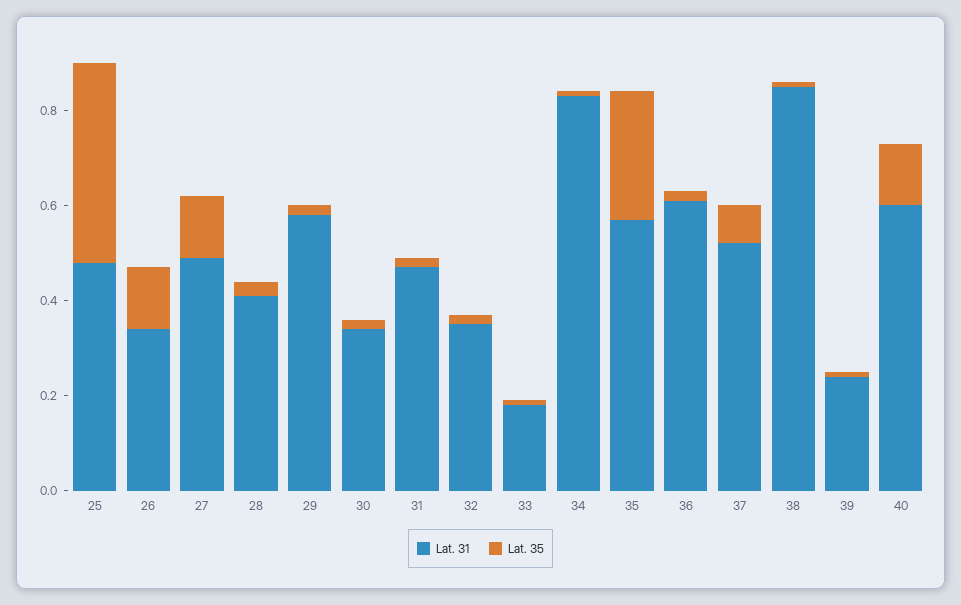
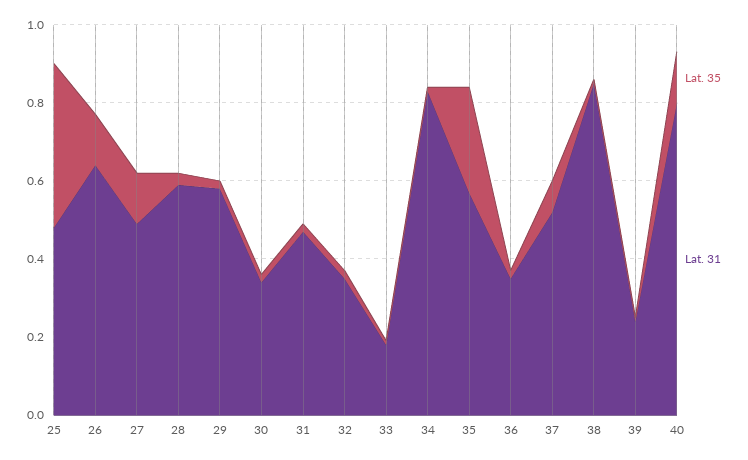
  {
    "Lat. 31": {
      "25": 0.5,
-     "26": 0.35,
+     "26": 0.65,
      "27": 0.5,
-     "28": 0.4,
+     "28": 0.6,
      "29": 0.6,
      "30": 0.35,
      "31": 0.45,
      "32": 0.35,
      "33": 0.2,
      "34": 0.85,
      "35": 0.55,
-     "36": 0.6,
+     "36": 0.35,
      "37": 0.5,
      "38": 0.85,
      "39": 0.25,
-     "40": 0.6
+     "40": 0.8
    },
    "Lat. 35": {
      "25": 0.4,
      "26": 0.15,
      "27": 0.15,
      "28": 0.05,
      "29": 0,
      "30": 0,
      "31": 0,
      "32": 0,
      "33": 0,
      "34": 0,
      "35": 0.25,
      "36": 0,
      "37": 0.1,
      "38": 0,
      "39": 0,
      "40": 0.15
    }
  }

